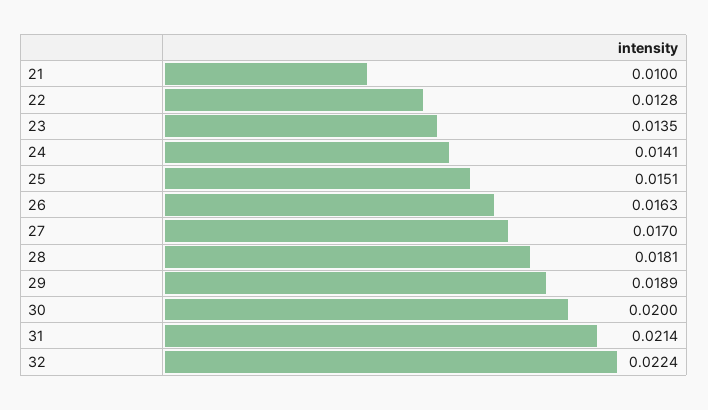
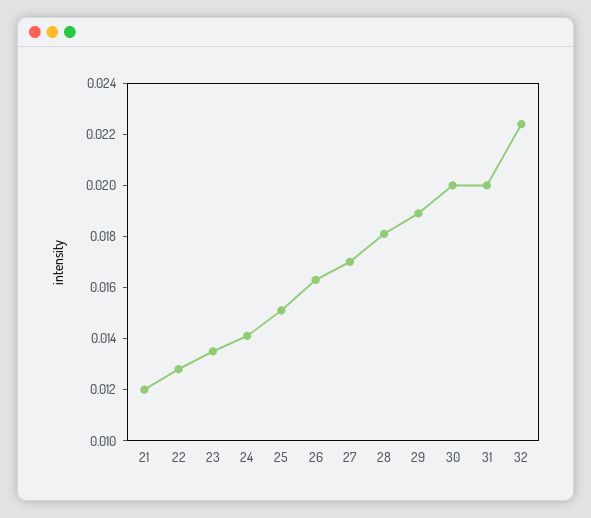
  {
-   "21": 0.01,
+   "21": 0.012,
    "22": 0.0128,
    "23": 0.0135,
    "24": 0.0141,
    "25": 0.0151,
    "26": 0.0163,
    "27": 0.017,
    "28": 0.0181,
    "29": 0.0189,
    "30": 0.02,
-   "31": 0.0214,
+   "31": 0.02,
    "32": 0.0224
  }

